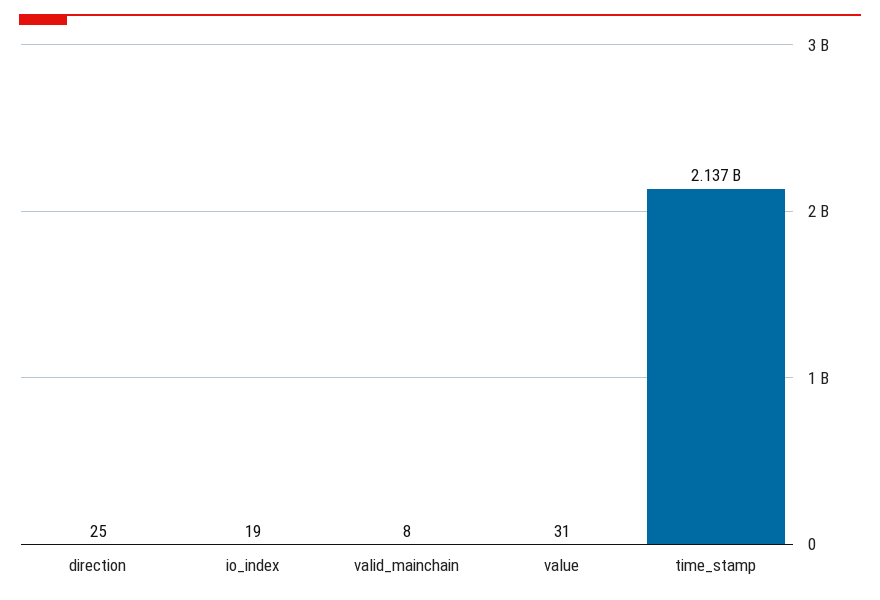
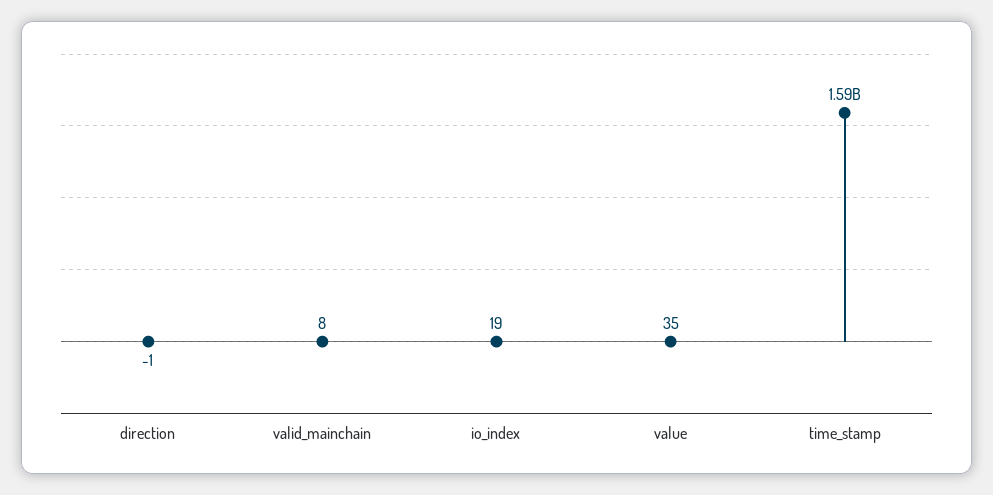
  {
-   "direction": 25,
+   "direction": -1,
    "io_index": 19,
    "valid_mainchain": 8,
-   "value": 31,
+   "value": 35,
-   "time_stamp": 2137000000
+   "time_stamp": 1590000000
  }

